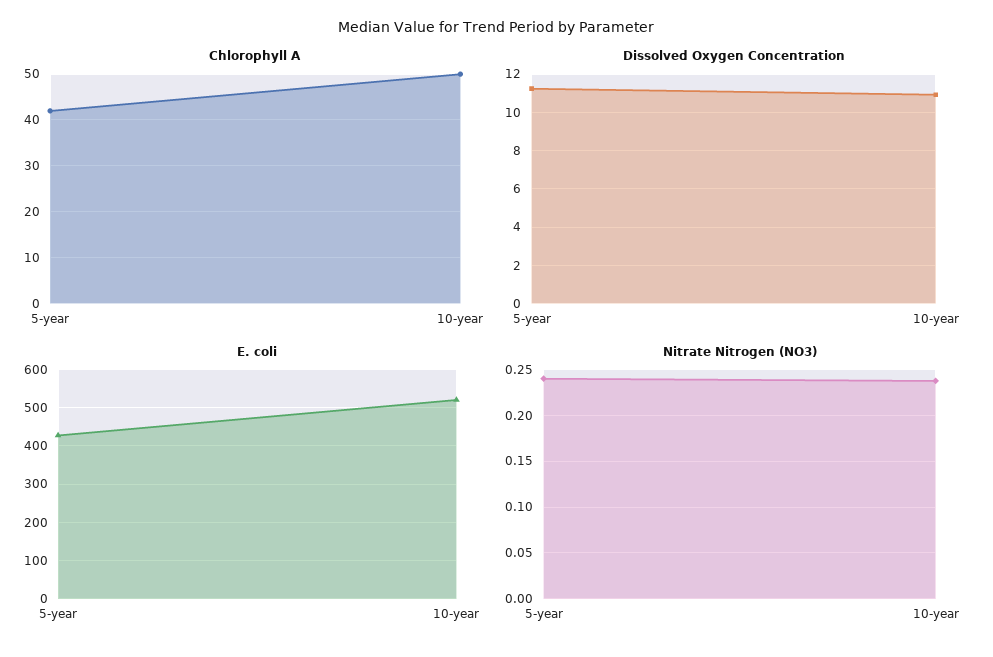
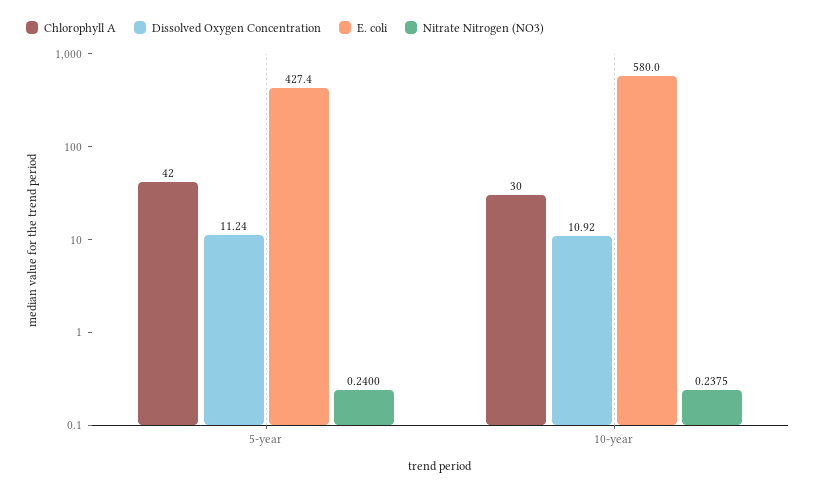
  {
    "Chlorophyll A": {
      "5-year": 42,
-     "10-year": 50
+     "10-year": 30
    },
    "Dissolved Oxygen Concentration": {
      "5-year": 11.24,
      "10-year": 10.92
    },
    "E. coli": {
      "5-year": 427.4,
-     "10-year": 520
+     "10-year": 580
    },
    "Nitrate Nitrogen (NO3)": {
      "5-year": 0.24,
      "10-year": 0.2375
    }
  }

